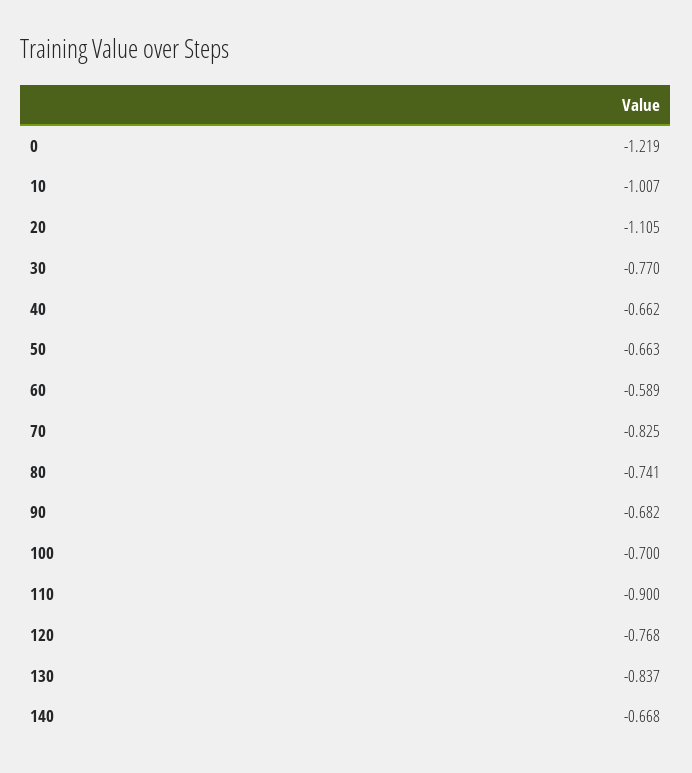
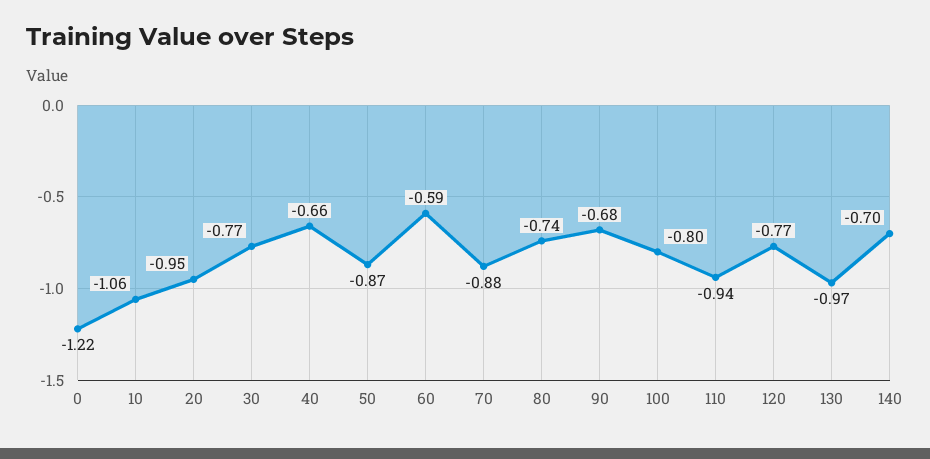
  {
    "0": -1.219,
-   "10": -1.007,
+   "10": -1.06,
-   "20": -1.105,
+   "20": -0.95,
    "30": -0.77,
    "40": -0.662,
-   "50": -0.663,
+   "50": -0.87,
    "60": -0.589,
-   "70": -0.825,
+   "70": -0.88,
    "80": -0.741,
    "90": -0.682,
-   "100": -0.7,
+   "100": -0.8,
-   "110": -0.9,
+   "110": -0.94,
    "120": -0.768,
-   "130": -0.837,
+   "130": -0.97,
-   "140": -0.668
+   "140": -0.7
  }

